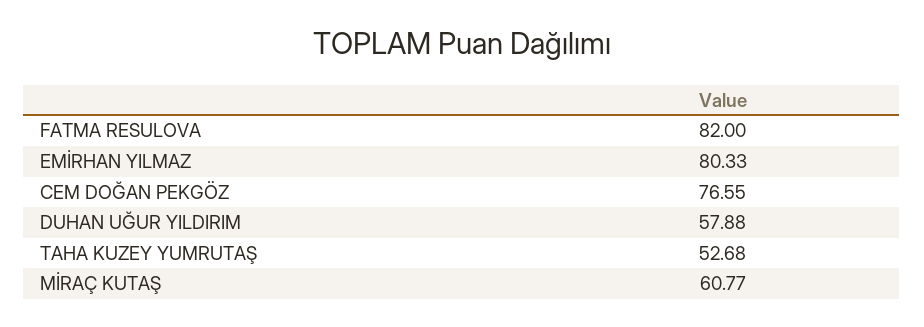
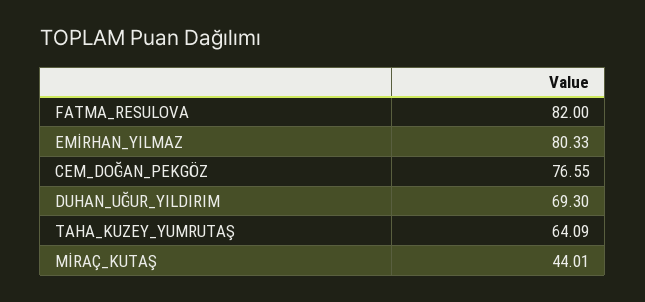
  {
    "FATMA RESULOVA": 82,
    "EMİRHAN YILMAZ": 80.33,
    "CEM DOĞAN PEKGÖZ": 76.55,
-   "DUHAN UĞUR YILDIRIM": 57.88,
+   "DUHAN UĞUR YILDIRIM": 69.3,
-   "TAHA KUZEY YUMRUTAŞ": 52.68,
+   "TAHA KUZEY YUMRUTAŞ": 64.09,
-   "MİRAÇ KUTAŞ": 60.77
+   "MİRAÇ KUTAŞ": 44.01
  }

